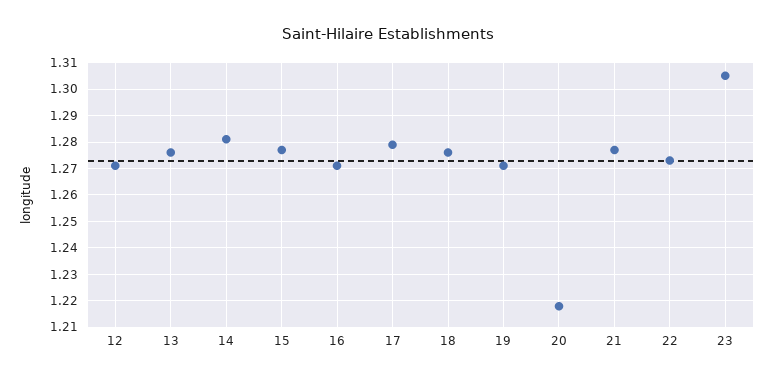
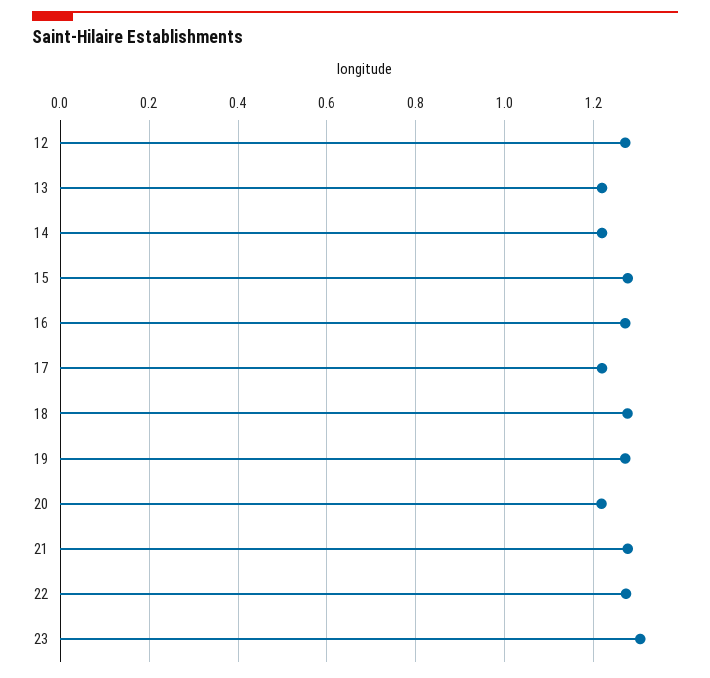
  {
    "12": 1.27,
-   "13": 1.275,
+   "13": 1.22,
-   "14": 1.28,
+   "14": 1.22,
    "15": 1.275,
    "16": 1.27,
-   "17": 1.28,
+   "17": 1.22,
    "18": 1.275,
    "19": 1.27,
    "20": 1.22,
    "21": 1.275,
    "22": 1.275,
    "23": 1.305
  }

